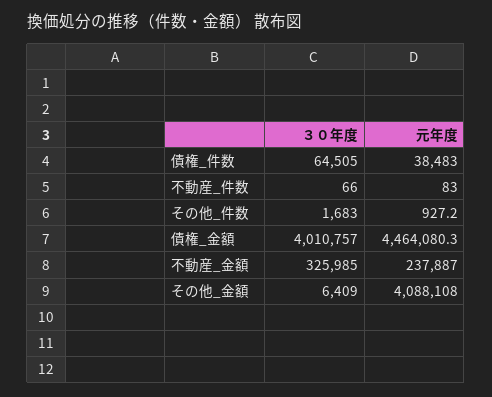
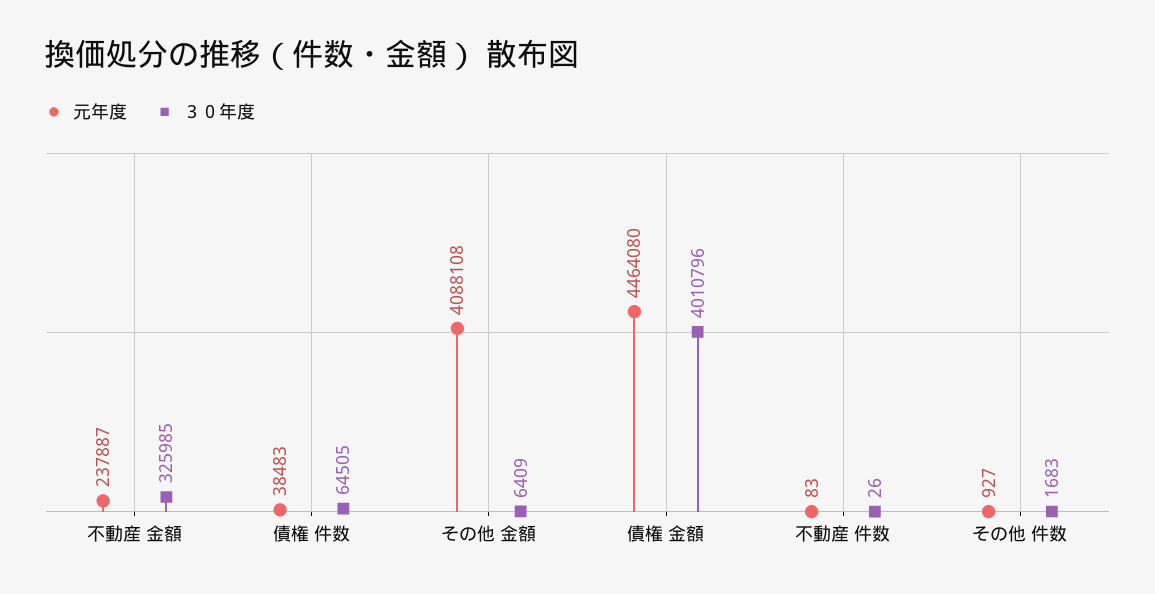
  {
    "３０年度": {
      "債権_件数": 64505,
-     "不動産_件数": 66,
+     "不動産_件数": 26,
      "その他_件数": 1683,
-     "債権_金額": 4010757,
+     "債権_金額": 4010796,
      "不動産_金額": 325985,
      "その他_金額": 6409
    },
    "元年度": {
      "債権_件数": 38483,
      "不動産_件数": 83,
      "その他_件数": 927.2,
      "債権_金額": 4464080.3,
      "不動産_金額": 237887,
      "その他_金額": 4088108
    }
  }

